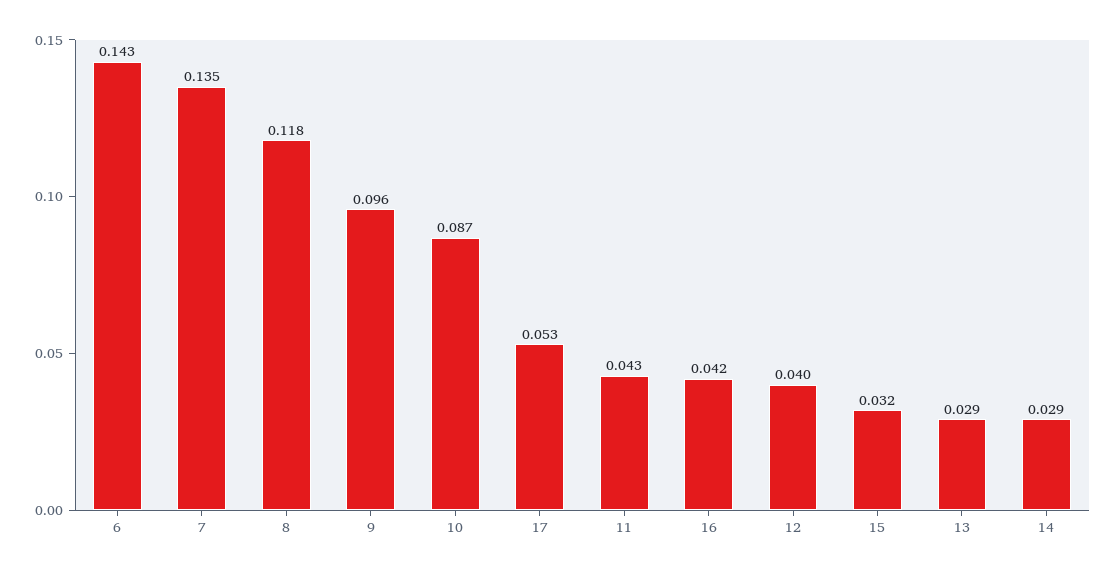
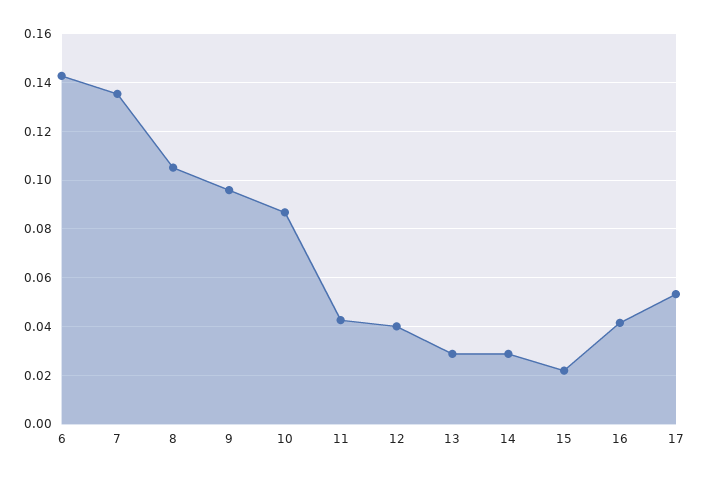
  {
    "6": 0.143,
    "7": 0.135,
-   "8": 0.118,
+   "8": 0.105,
    "9": 0.096,
    "10": 0.087,
    "17": 0.053,
    "11": 0.043,
    "16": 0.042,
    "12": 0.04,
-   "15": 0.032,
+   "15": 0.0225,
    "13": 0.029,
    "14": 0.029
  }

